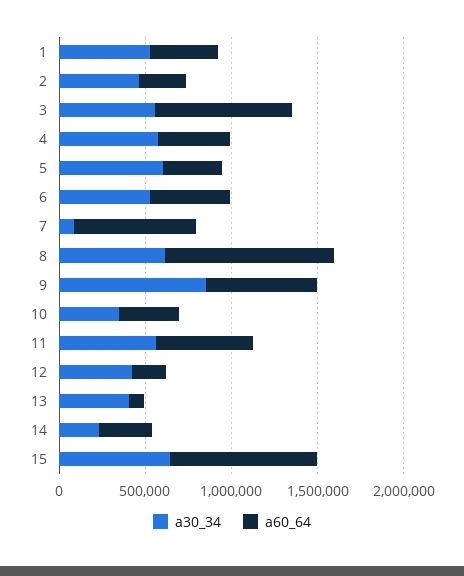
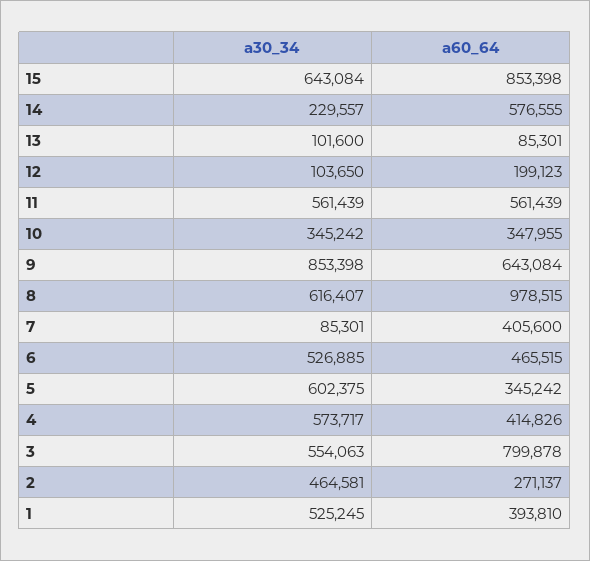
  {
    "a30_34": {
      "1": 525245,
      "2": 464581,
      "3": 554063,
      "4": 573717,
      "5": 602375,
      "6": 526885,
      "7": 85301,
      "8": 616407,
      "9": 853398,
      "10": 345242,
      "11": 561439,
-     "12": 400000,
+     "12": 103650,
-     "13": 400000,
+     "13": 101600,
      "14": 229557,
      "15": 643084
    },
    "a60_64": {
      "1": 393810,
      "2": 271137,
      "3": 799878,
      "4": 414826,
      "5": 345242,
      "6": 465515,
-     "7": 700000,
+     "7": 405600,
      "8": 978515,
      "9": 643084,
      "10": 347955,
      "11": 561439,
      "12": 199123,
      "13": 85301,
-     "14": 300000,
+     "14": 576555,
      "15": 853398
    }
  }

